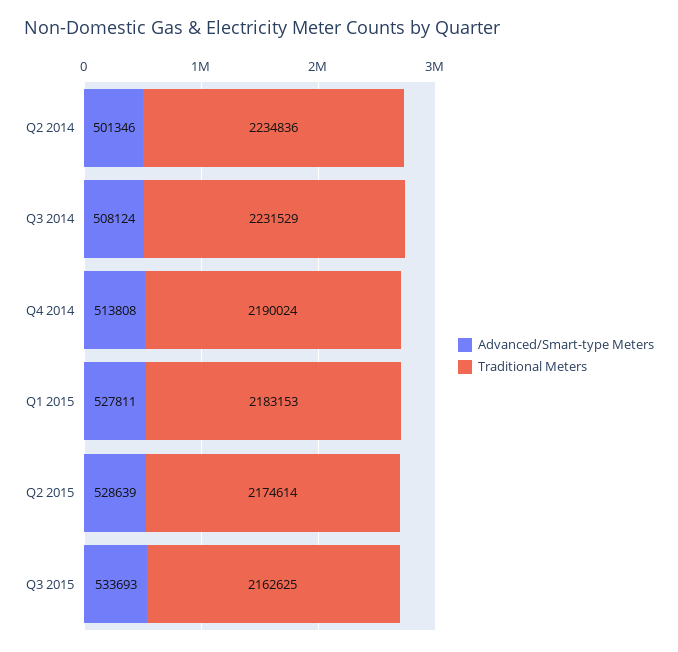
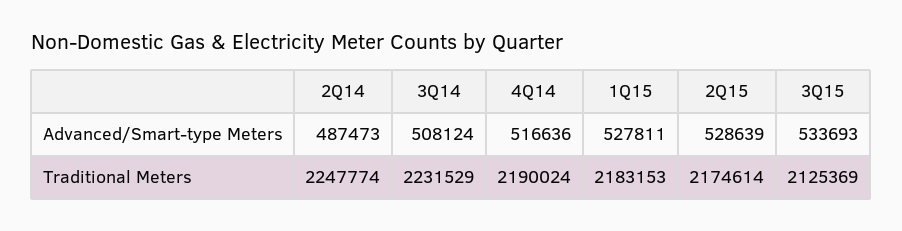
  {
    "Advanced/Smart-type Meters": {
-     "Q2 2014": 501346,
+     "Q2 2014": 487473,
      "Q3 2014": 508124,
-     "Q4 2014": 513808,
+     "Q4 2014": 516636,
      "Q1 2015": 527811,
      "Q2 2015": 528639,
      "Q3 2015": 533693
    },
    "Traditional Meters": {
-     "Q2 2014": 2234836,
+     "Q2 2014": 2247774,
      "Q3 2014": 2231529,
      "Q4 2014": 2190024,
      "Q1 2015": 2183153,
      "Q2 2015": 2174614,
-     "Q3 2015": 2162625
+     "Q3 2015": 2125369
    }
  }

